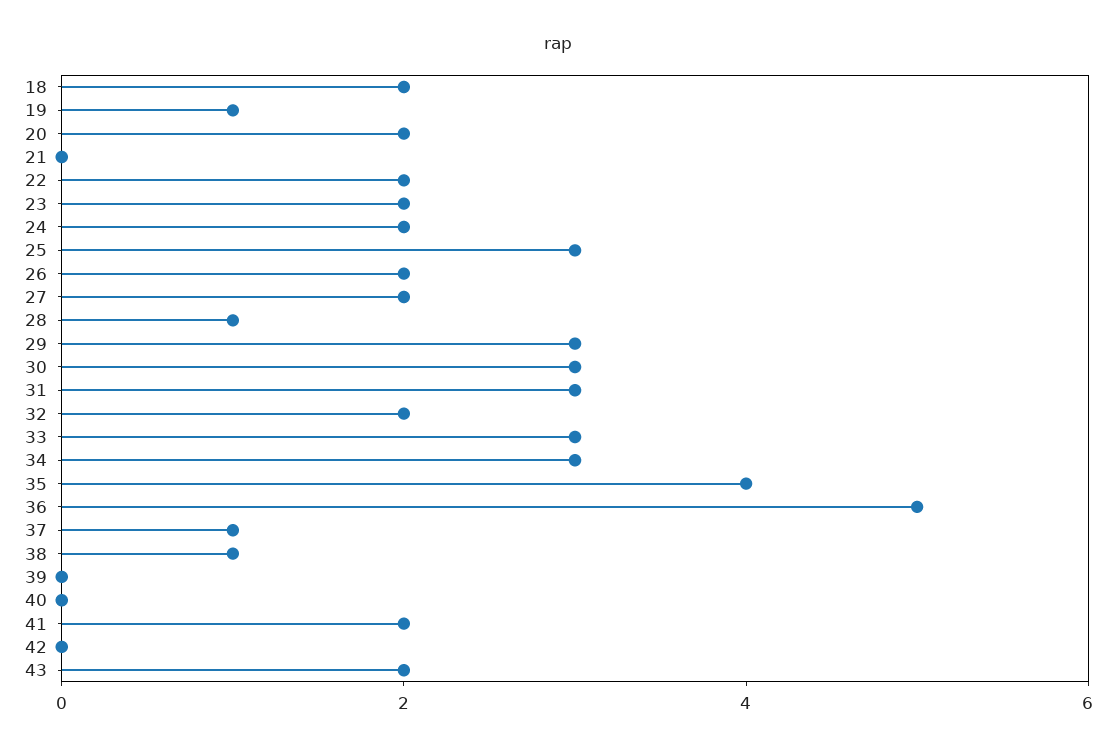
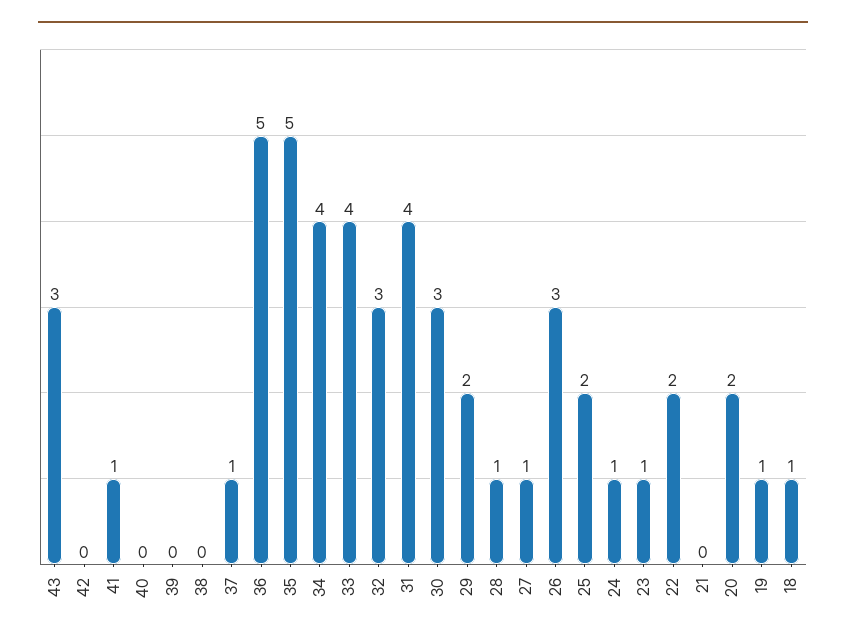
  {
-   "18": 2,
+   "18": 1,
    "19": 1,
    "20": 2,
    "21": 0,
    "22": 2,
-   "23": 2,
+   "23": 1,
-   "24": 2,
+   "24": 1,
-   "25": 3,
+   "25": 2,
-   "26": 2,
+   "26": 3,
-   "27": 2,
+   "27": 1,
    "28": 1,
-   "29": 3,
+   "29": 2,
    "30": 3,
-   "31": 3,
+   "31": 4,
-   "32": 2,
+   "32": 3,
-   "33": 3,
+   "33": 4,
-   "34": 3,
+   "34": 4,
-   "35": 4,
+   "35": 5,
    "36": 5,
    "37": 1,
-   "38": 1,
+   "38": 0,
    "39": 0,
    "40": 0,
-   "41": 2,
+   "41": 1,
    "42": 0,
-   "43": 2
+   "43": 3
  }

